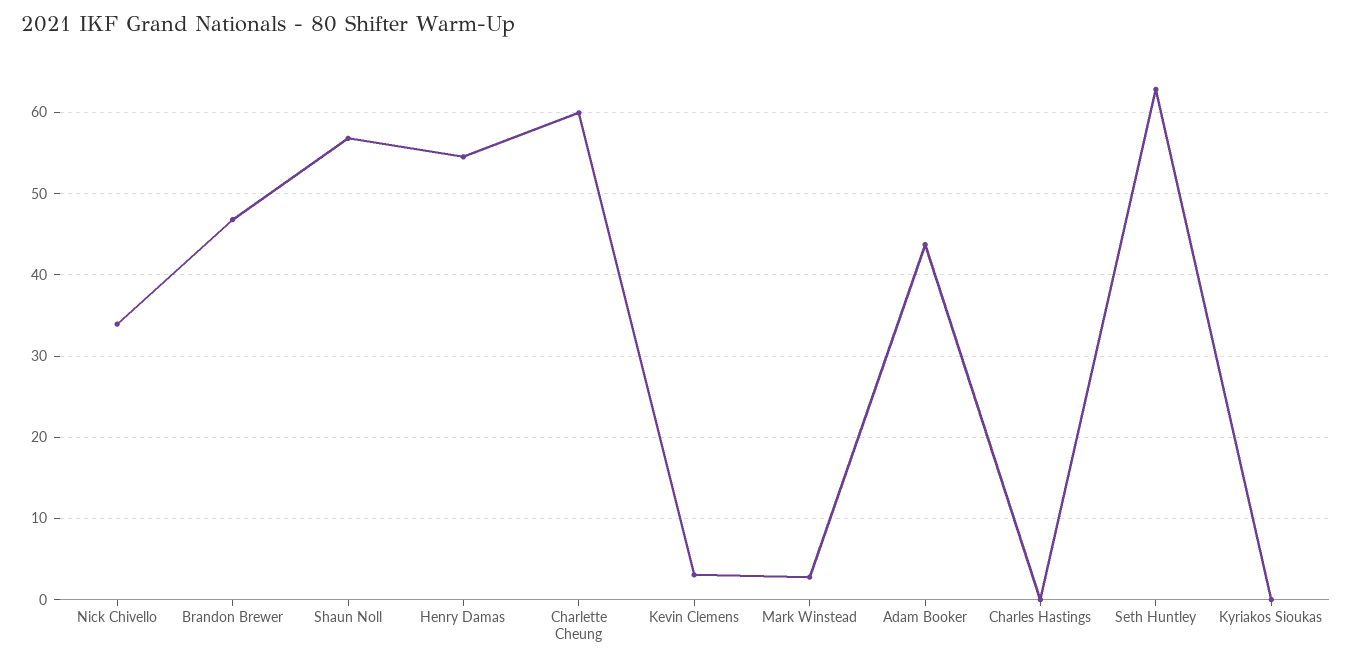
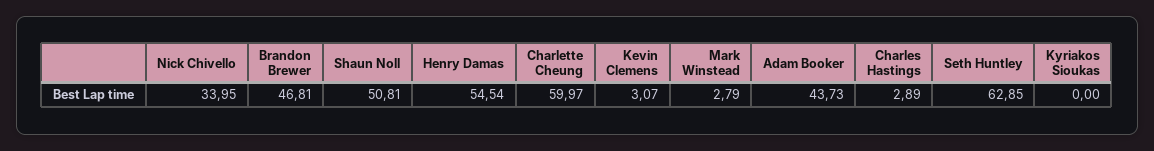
  {
    "Nick Chivello": 33.95,
    "Brandon Brewer": 46.81,
-   "Shaun Noll": 57,
+   "Shaun Noll": 50.81,
    "Henry Damas": 54.54,
    "Charlette Cheung": 59.97,
    "Kevin Clemens": 3.07,
    "Mark Winstead": 2.79,
    "Adam Booker": 43.73,
-   "Charles Hastings": 0,
+   "Charles Hastings": 2.89,
    "Seth Huntley": 62.85,
    "Kyriakos Sioukas": 0
  }

